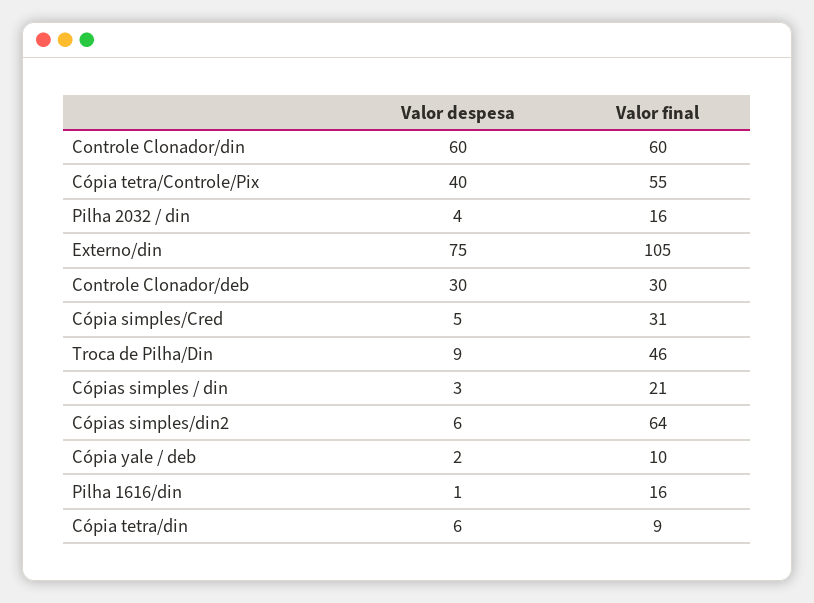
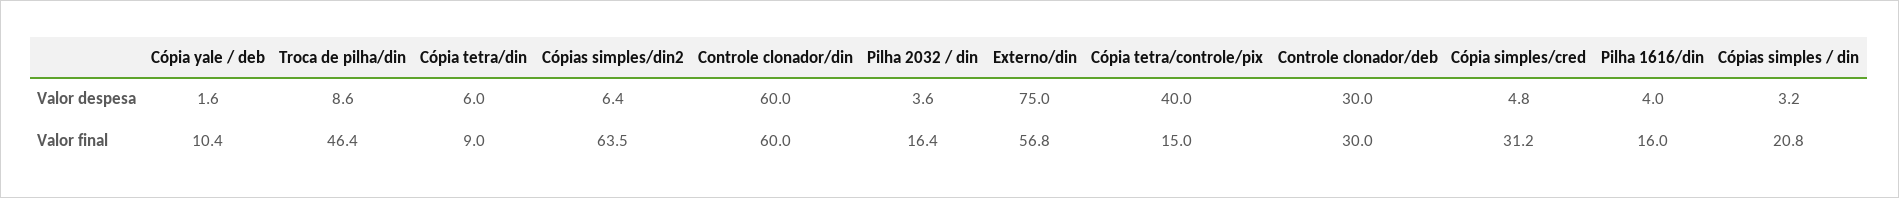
  {
    "Valor despesa": {
      "Controle Clonador/din": 60,
      "Cópia tetra/Controle/Pix": 40,
      "Pilha 2032 / din": 3.6,
      "Externo/din": 75,
      "Controle Clonador/deb": 30,
      "Cópia simples/Cred": 4.8,
      "Troca de Pilha/Din": 8.6,
      "Cópias simples / din": 3.2,
      "Cópias simples/din2": 6.4,
      "Cópia yale / deb": 1.6,
-     "Pilha 1616/din": 1,
+     "Pilha 1616/din": 4,
      "Cópia tetra/din": 6
    },
    "Valor final": {
      "Controle Clonador/din": 60,
-     "Cópia tetra/Controle/Pix": 55,
+     "Cópia tetra/Controle/Pix": 15,
      "Pilha 2032 / din": 16.4,
-     "Externo/din": 105,
+     "Externo/din": 56.8,
      "Controle Clonador/deb": 30,
      "Cópia simples/Cred": 31.2,
      "Troca de Pilha/Din": 46.4,
      "Cópias simples / din": 20.8,
      "Cópias simples/din2": 63.5,
      "Cópia yale / deb": 10.4,
      "Pilha 1616/din": 16,
      "Cópia tetra/din": 9
    }
  }

